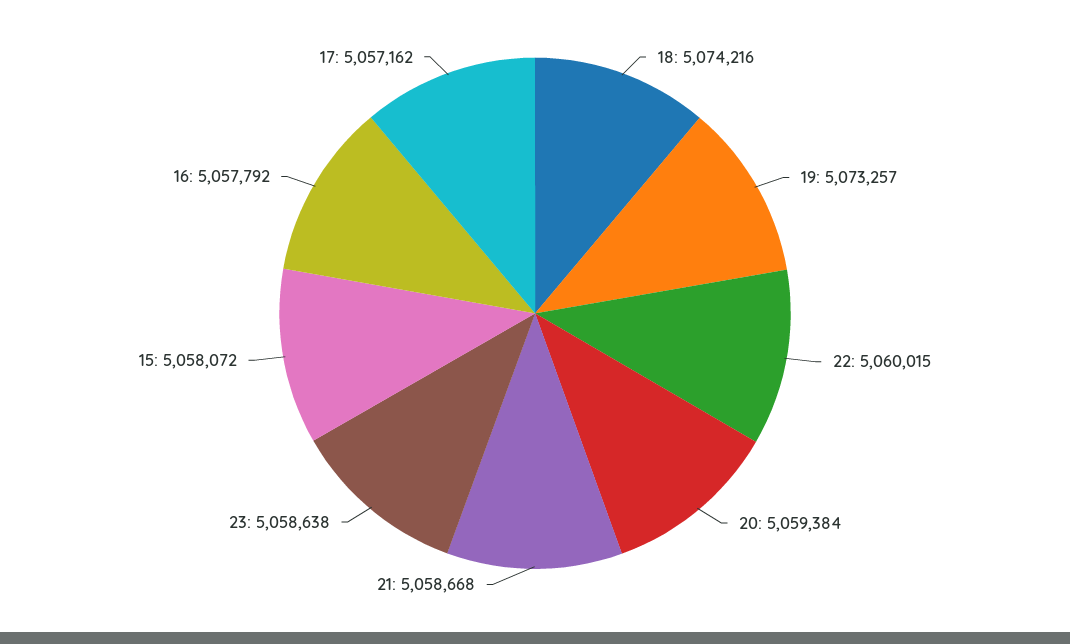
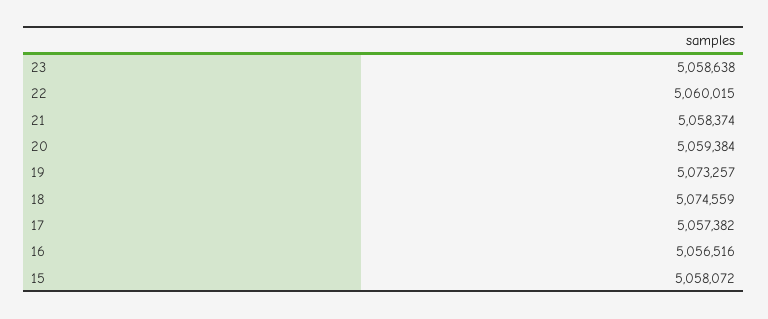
  {
-   "18": 5074216,
+   "18": 5074559,
    "19": 5073257,
    "22": 5060015,
    "20": 5059384,
-   "21": 5058668,
+   "21": 5058374,
    "23": 5058638,
    "15": 5058072,
-   "16": 5057792,
+   "16": 5056516,
-   "17": 5057162
+   "17": 5057382
  }

